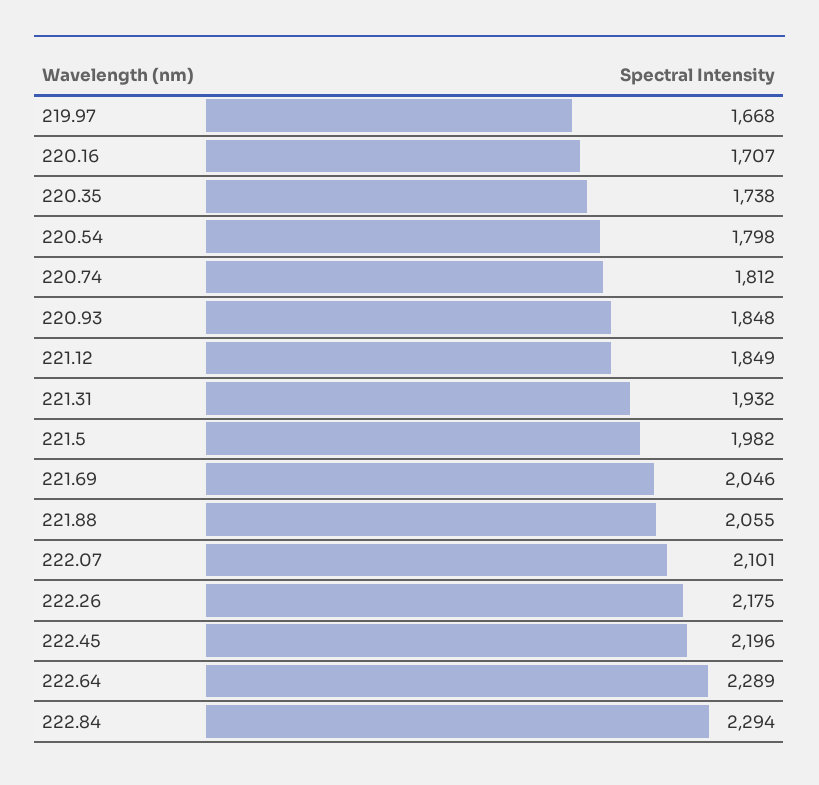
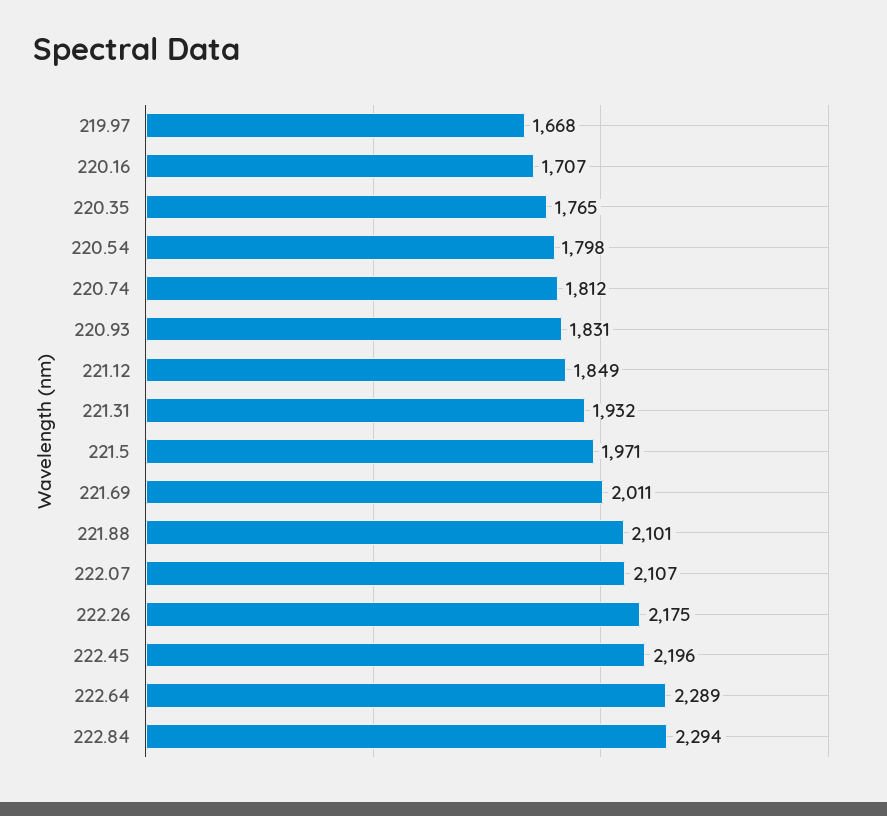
  {
    "219.97": 1668,
    "220.16": 1707,
-   "220.35": 1738,
+   "220.35": 1765,
    "220.54": 1798,
    "220.74": 1812,
-   "220.93": 1848,
+   "220.93": 1831,
    "221.12": 1849,
    "221.31": 1932,
-   "221.5": 1982,
+   "221.5": 1971,
-   "221.69": 2046,
+   "221.69": 2011,
-   "221.88": 2055,
+   "221.88": 2101,
-   "222.07": 2101,
+   "222.07": 2107,
    "222.26": 2175,
    "222.45": 2196,
    "222.64": 2289,
    "222.84": 2294
  }

